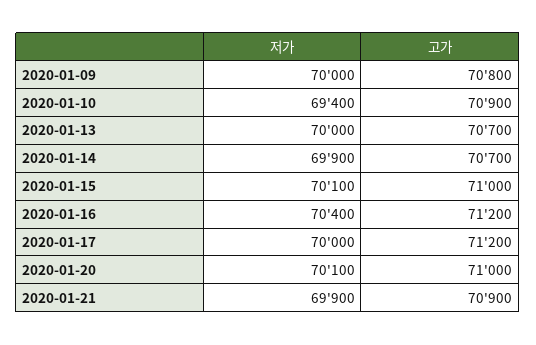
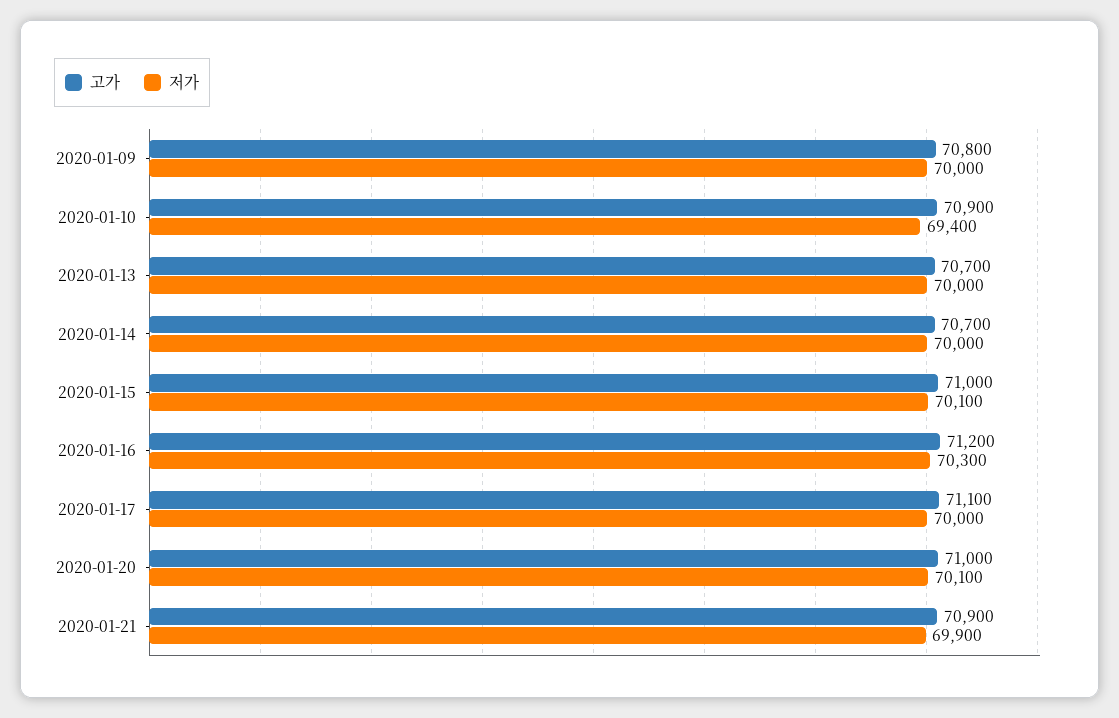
  {
    "저가": {
      "2020-01-09": 70000,
      "2020-01-10": 69400,
      "2020-01-13": 70000,
-     "2020-01-14": 69900,
+     "2020-01-14": 70000,
      "2020-01-15": 70100,
-     "2020-01-16": 70400,
+     "2020-01-16": 70300,
      "2020-01-17": 70000,
      "2020-01-20": 70100,
      "2020-01-21": 69900
    },
    "고가": {
      "2020-01-09": 70800,
      "2020-01-10": 70900,
      "2020-01-13": 70700,
      "2020-01-14": 70700,
      "2020-01-15": 71000,
      "2020-01-16": 71200,
-     "2020-01-17": 71200,
+     "2020-01-17": 71100,
      "2020-01-20": 71000,
      "2020-01-21": 70900
    }
  }

